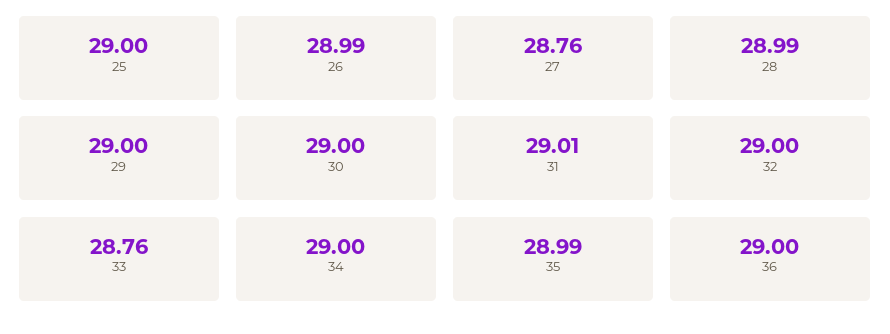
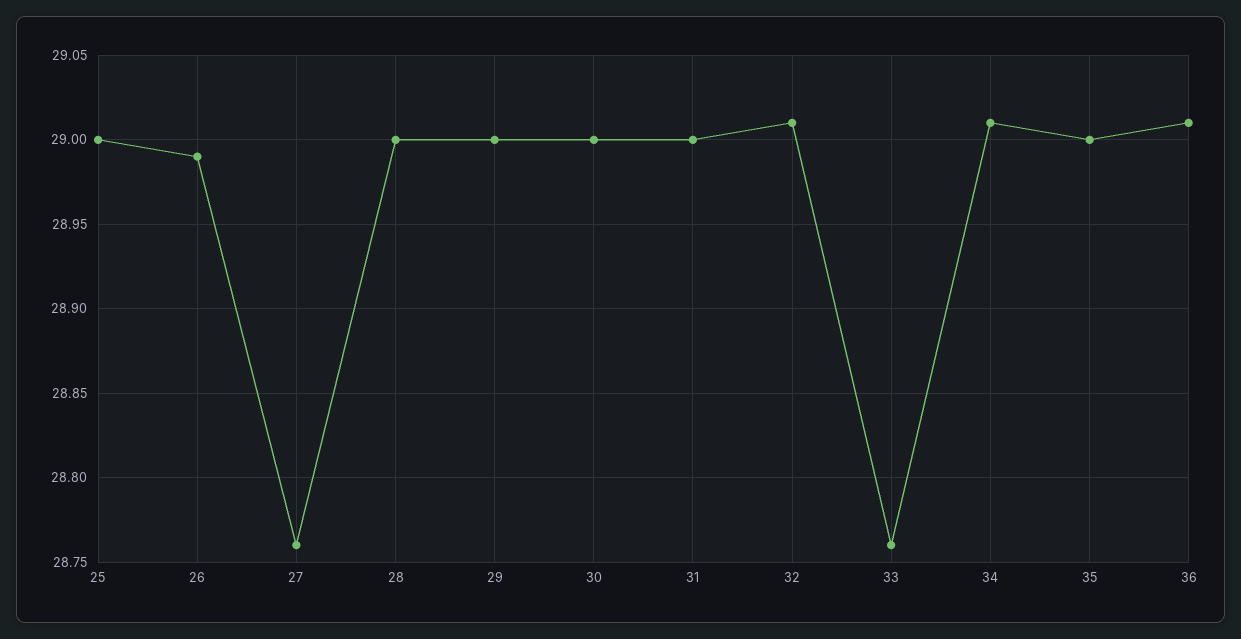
  {
    "25": 29,
    "26": 28.99,
    "27": 28.76,
-   "28": 28.99,
+   "28": 29,
    "29": 29,
    "30": 29,
-   "31": 29.01,
+   "31": 29,
-   "32": 29,
+   "32": 29.01,
    "33": 28.76,
-   "34": 29,
+   "34": 29.01,
-   "35": 28.99,
+   "35": 29,
-   "36": 29
+   "36": 29.01
  }

